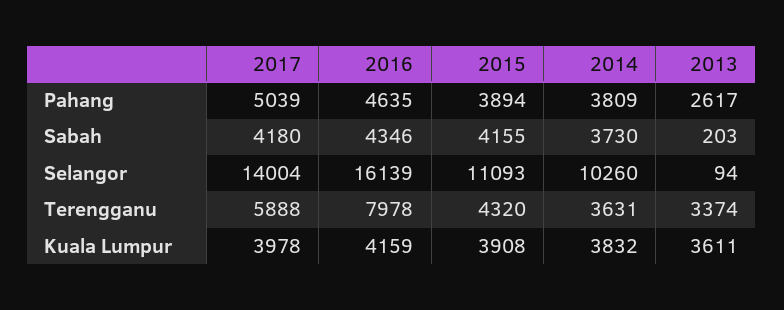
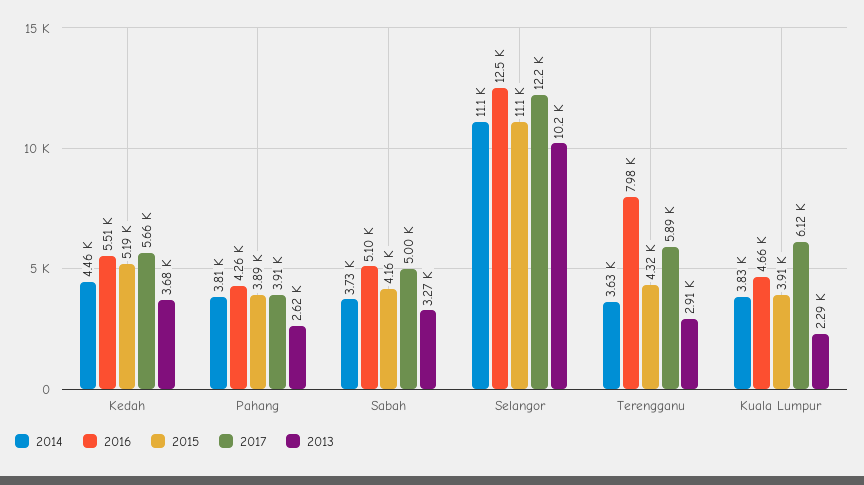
  {
    "2017": {
-     "Pahang": 5039,
+     "Pahang": 3910,
-     "Sabah": 4180,
+     "Sabah": 5000,
-     "Selangor": 14004,
+     "Selangor": 12200,
      "Terengganu": 5888,
-     "Kuala Lumpur": 3978
+     "Kuala Lumpur": 6120,
+     "Kedah": 5660
    },
    "2016": {
-     "Pahang": 4635,
+     "Pahang": 4260,
-     "Sabah": 4346,
+     "Sabah": 5100,
-     "Selangor": 16139,
+     "Selangor": 12500,
      "Terengganu": 7978,
-     "Kuala Lumpur": 4159
+     "Kuala Lumpur": 4660,
+     "Kedah": 5510
    },
    "2015": {
      "Pahang": 3894,
      "Sabah": 4155,
      "Selangor": 11093,
      "Terengganu": 4320,
-     "Kuala Lumpur": 3908
+     "Kuala Lumpur": 3908,
+     "Kedah": 5190
    },
    "2014": {
      "Pahang": 3809,
      "Sabah": 3730,
-     "Selangor": 10260,
+     "Selangor": 11100,
      "Terengganu": 3631,
-     "Kuala Lumpur": 3832
+     "Kuala Lumpur": 3832,
+     "Kedah": 4460
    },
    "2013": {
      "Pahang": 2617,
-     "Sabah": 203,
+     "Sabah": 3270,
-     "Selangor": 94,
+     "Selangor": 10200,
-     "Terengganu": 3374,
+     "Terengganu": 2910,
-     "Kuala Lumpur": 3611
+     "Kuala Lumpur": 2290,
+     "Kedah": 3680
    }
  }

